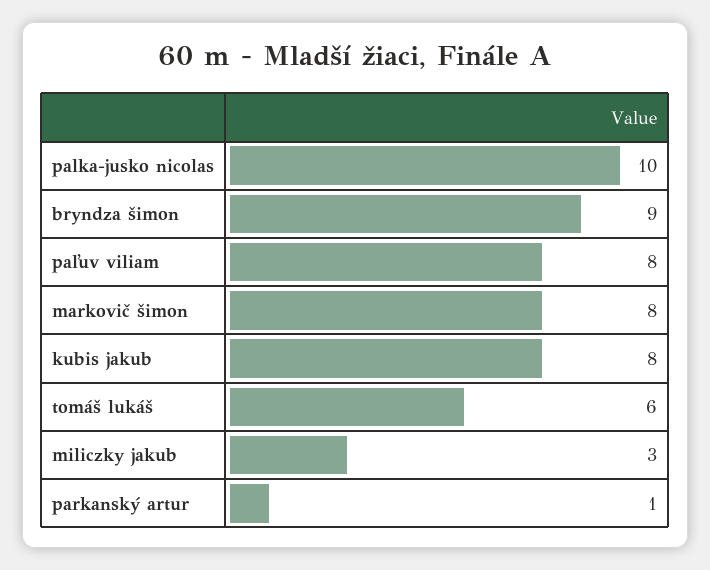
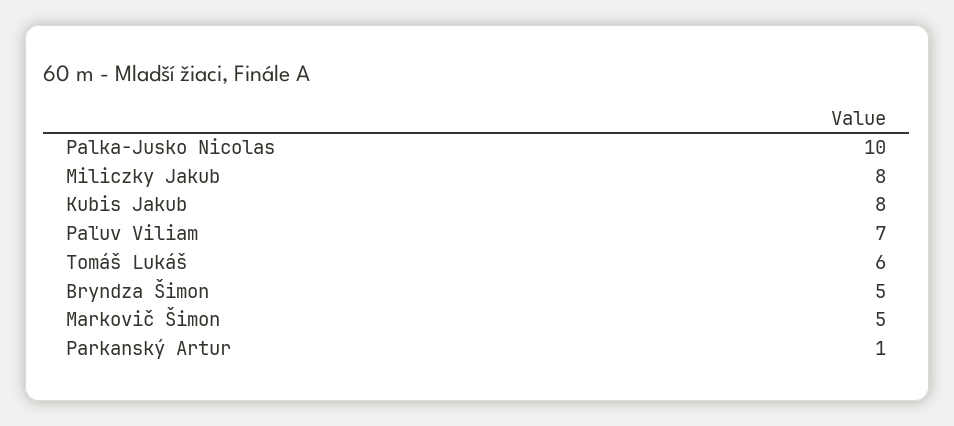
  {
    "palka-jusko nicolas": 10,
-   "bryndza šimon": 9,
+   "bryndza šimon": 5,
-   "paľuv viliam": 8,
+   "paľuv viliam": 7,
-   "markovič šimon": 8,
+   "markovič šimon": 5,
    "kubis jakub": 8,
    "tomáš lukáš": 6,
-   "miliczky jakub": 3,
+   "miliczky jakub": 8,
    "parkanský artur": 1
  }

